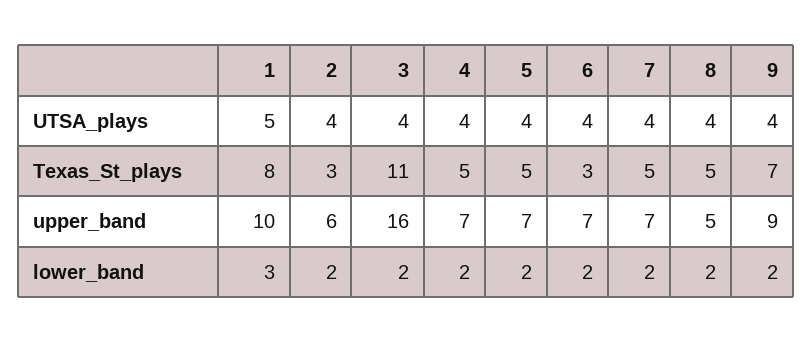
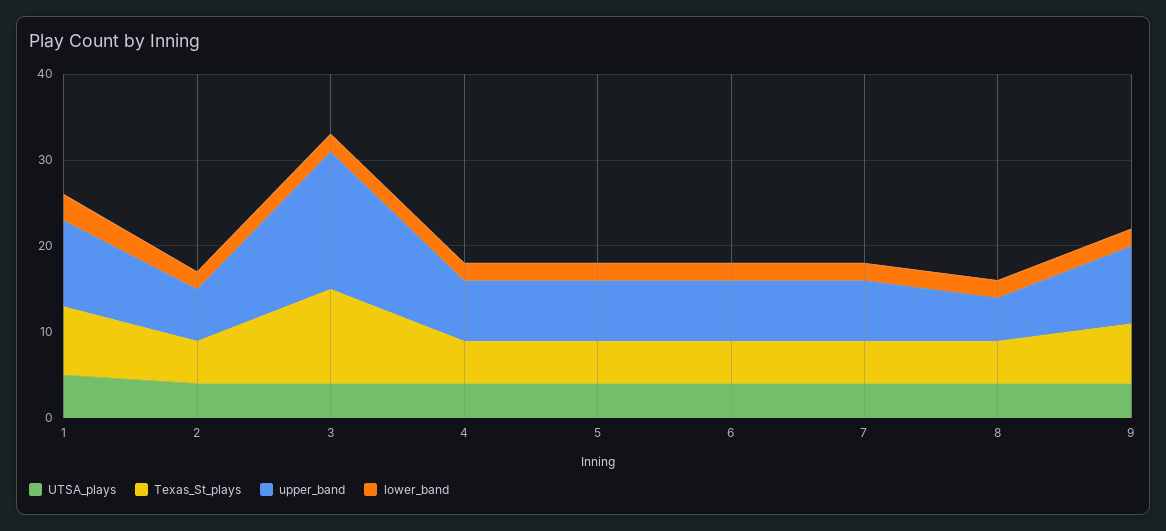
  {
    "UTSA_plays": {
      "1": 5,
      "2": 4,
      "3": 4,
      "4": 4,
      "5": 4,
      "6": 4,
      "7": 4,
      "8": 4,
      "9": 4
    },
    "Texas_St_plays": {
      "1": 8,
-     "2": 3,
+     "2": 5,
      "3": 11,
      "4": 5,
      "5": 5,
-     "6": 3,
+     "6": 5,
      "7": 5,
      "8": 5,
      "9": 7
    },
    "upper_band": {
      "1": 10,
      "2": 6,
      "3": 16,
      "4": 7,
      "5": 7,
      "6": 7,
      "7": 7,
      "8": 5,
      "9": 9
    },
    "lower_band": {
      "1": 3,
      "2": 2,
      "3": 2,
      "4": 2,
      "5": 2,
      "6": 2,
      "7": 2,
      "8": 2,
      "9": 2
    }
  }

